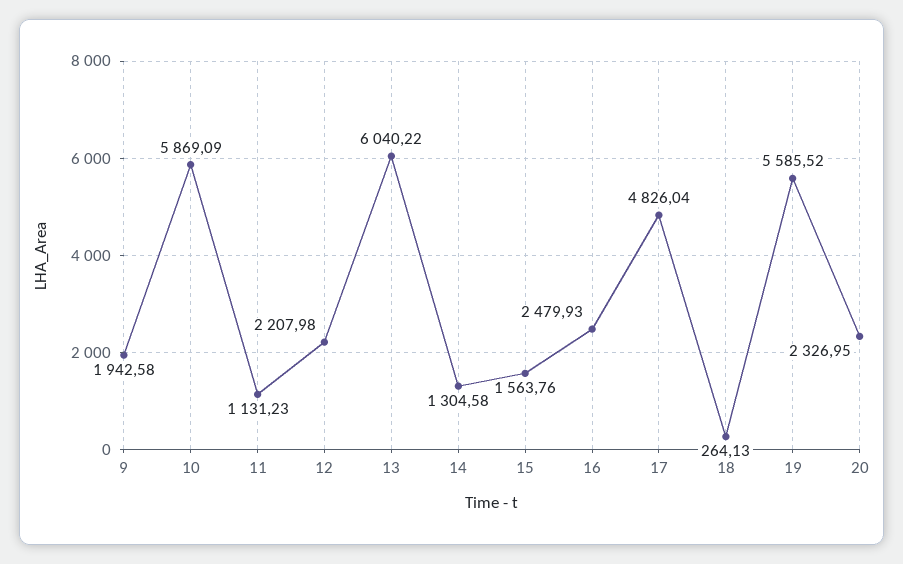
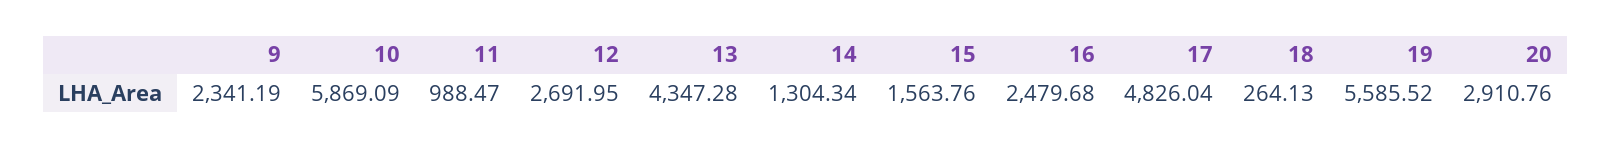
  {
-   "9": 1942.58,
+   "9": 2341.19,
    "10": 5869.09,
-   "11": 1131.23,
+   "11": 988.47,
-   "12": 2207.98,
+   "12": 2691.95,
-   "13": 6040.22,
+   "13": 4347.28,
-   "14": 1304.58,
+   "14": 1304.34,
    "15": 1563.76,
-   "16": 2479.93,
+   "16": 2479.68,
    "17": 4826.04,
    "18": 264.13,
    "19": 5585.52,
-   "20": 2326.95
+   "20": 2910.76
  }

